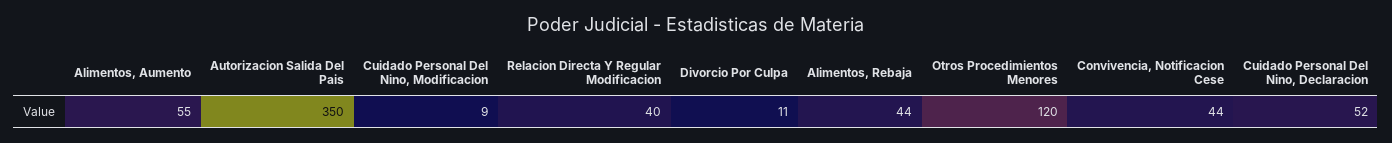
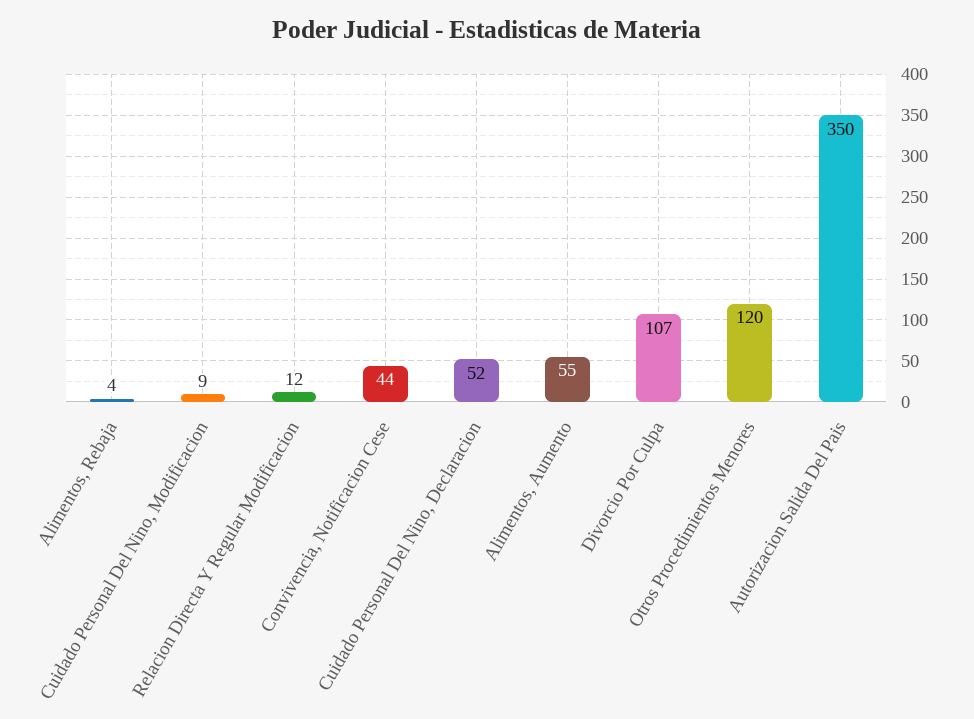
  {
    "Alimentos, Aumento": 55,
    "Autorizacion Salida Del Pais": 350,
    "Cuidado Personal Del Nino, Modificacion": 9,
-   "Relacion Directa Y Regular Modificacion": 40,
+   "Relacion Directa Y Regular Modificacion": 12,
-   "Divorcio Por Culpa": 11,
+   "Divorcio Por Culpa": 107,
-   "Alimentos, Rebaja": 44,
+   "Alimentos, Rebaja": 4,
    "Otros Procedimientos Menores": 120,
    "Convivencia, Notificacion Cese": 44,
    "Cuidado Personal Del Nino, Declaracion": 52
  }

